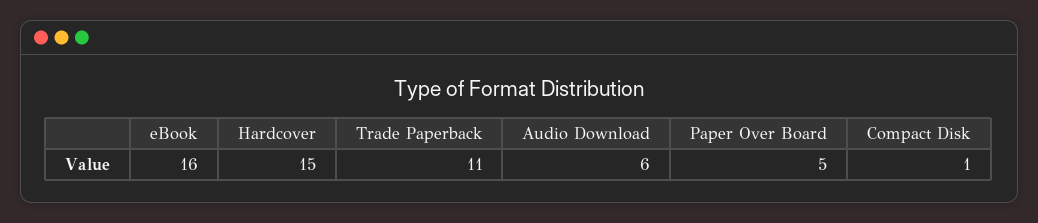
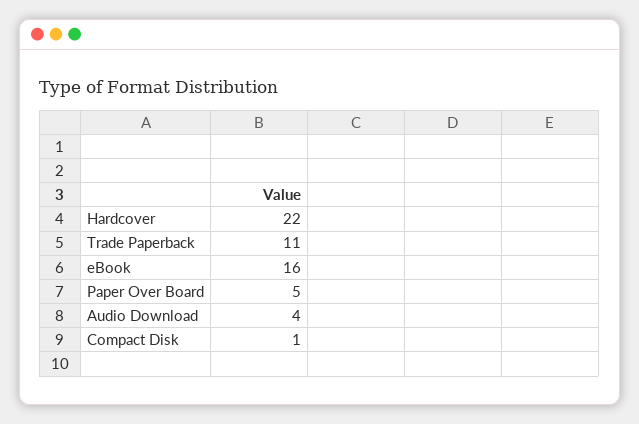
  {
    "eBook": 16,
-   "Hardcover": 15,
+   "Hardcover": 22,
    "Trade Paperback": 11,
-   "Audio Download": 6,
+   "Audio Download": 4,
    "Paper Over Board": 5,
    "Compact Disk": 1
  }

